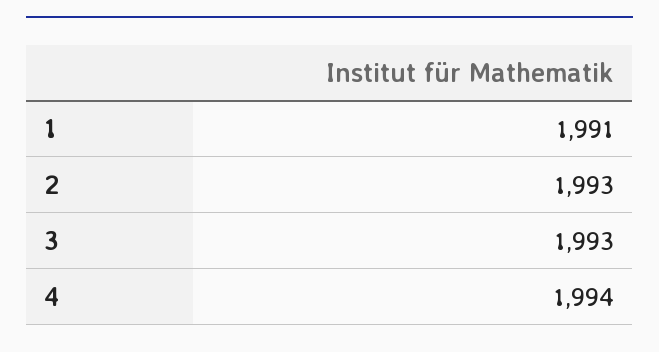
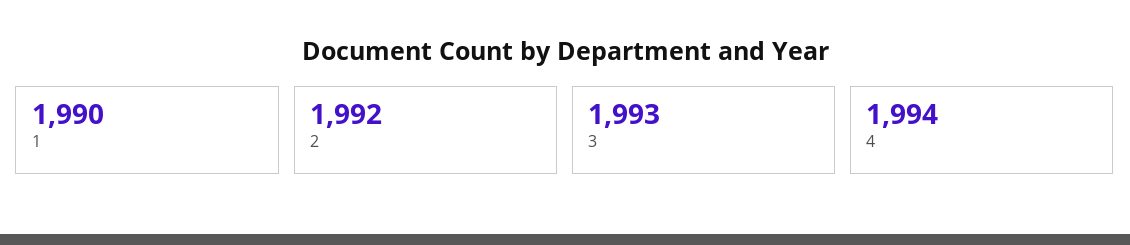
  {
-   "1": 1991,
+   "1": 1990,
-   "2": 1993,
+   "2": 1992,
    "3": 1993,
    "4": 1994
  }

